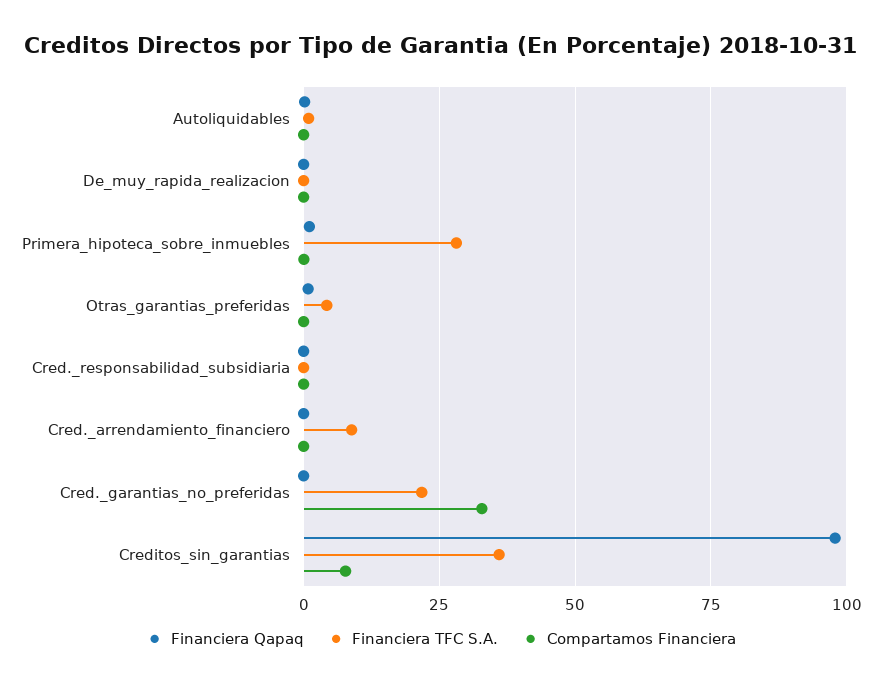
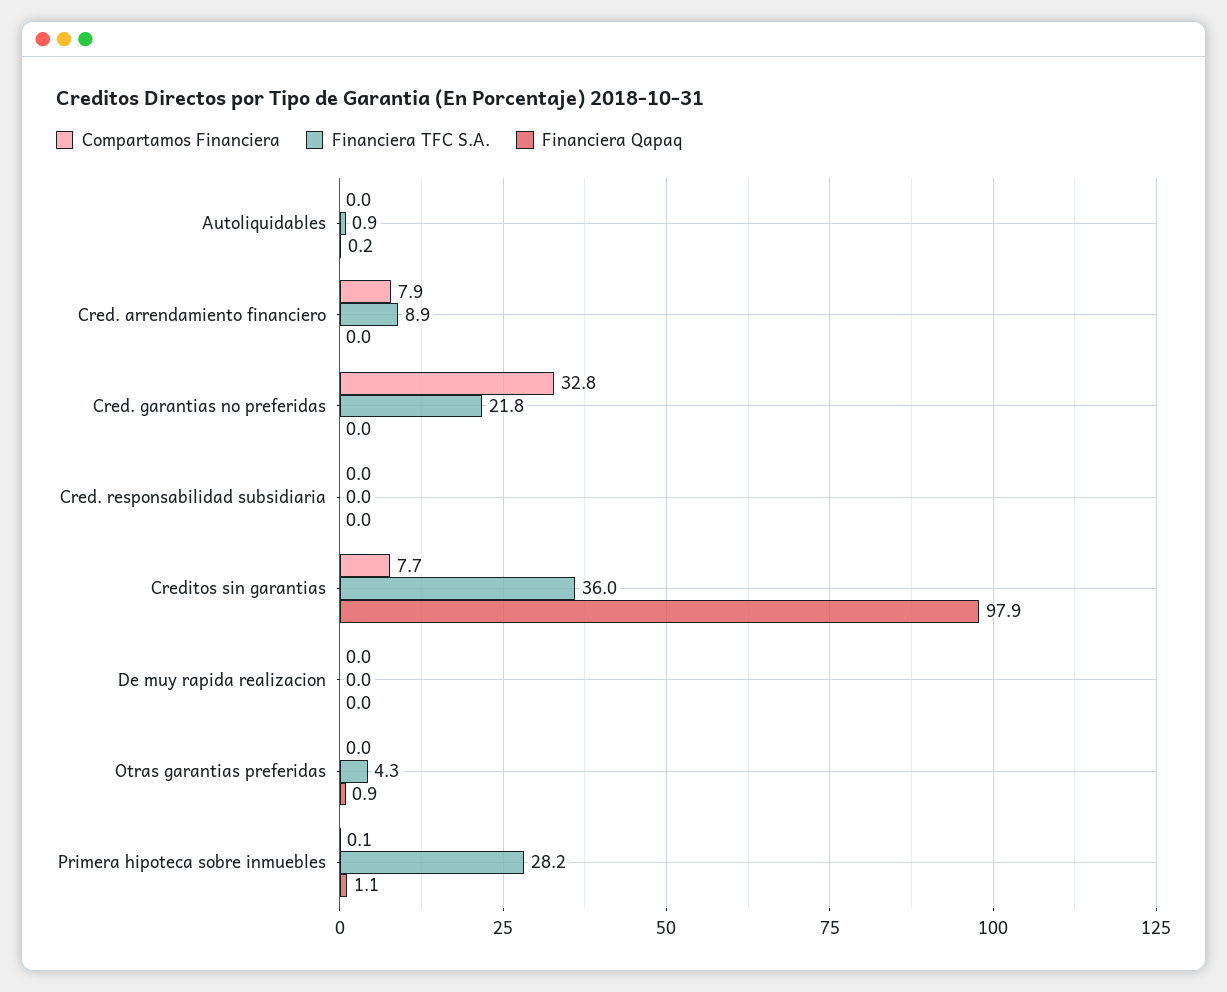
  {
    "Financiera Qapaq": {
      "Autoliquidables": 0.2,
      "De_muy_rapida_realizacion": 0,
      "Primera_hipoteca_sobre_inmuebles": 1.1,
      "Otras_garantias_preferidas": 0.9,
      "Cred._responsabilidad_subsidiaria": 0,
      "Cred._arrendamiento_financiero": 0,
      "Cred._garantias_no_preferidas": 0,
      "Creditos_sin_garantias": 97.9
    },
    "Financiera TFC S.A.": {
      "Autoliquidables": 0.9,
      "De_muy_rapida_realizacion": 0,
      "Primera_hipoteca_sobre_inmuebles": 28.2,
      "Otras_garantias_preferidas": 4.3,
      "Cred._responsabilidad_subsidiaria": 0,
      "Cred._arrendamiento_financiero": 8.9,
      "Cred._garantias_no_preferidas": 21.8,
      "Creditos_sin_garantias": 36
    },
    "Compartamos Financiera": {
      "Autoliquidables": 0,
      "De_muy_rapida_realizacion": 0,
      "Primera_hipoteca_sobre_inmuebles": 0.1,
      "Otras_garantias_preferidas": 0,
      "Cred._responsabilidad_subsidiaria": 0,
-     "Cred._arrendamiento_financiero": 0,
+     "Cred._arrendamiento_financiero": 7.9,
      "Cred._garantias_no_preferidas": 32.8,
      "Creditos_sin_garantias": 7.7
    }
  }

